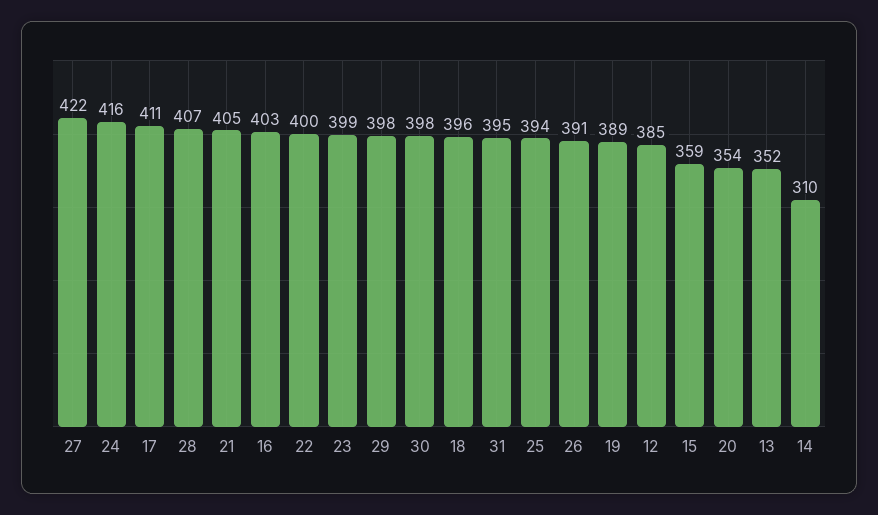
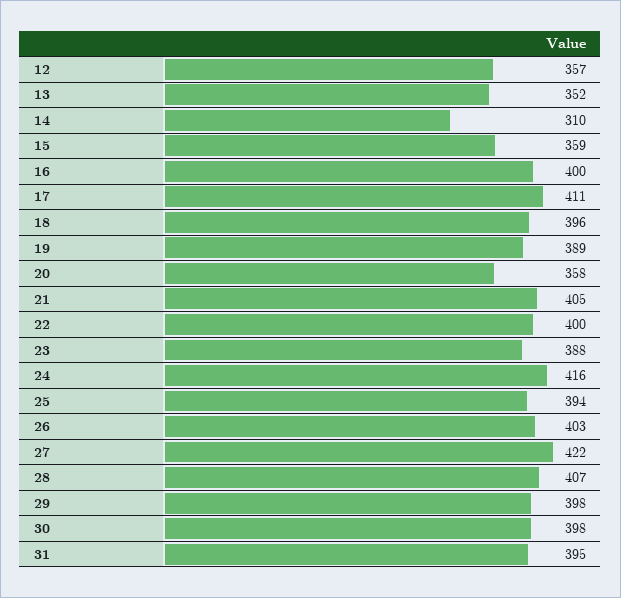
  {
    "27": 422,
    "24": 416,
    "17": 411,
    "28": 407,
    "21": 405,
-   "16": 403,
+   "16": 400,
    "22": 400,
-   "23": 399,
+   "23": 388,
    "29": 398,
    "30": 398,
    "18": 396,
    "31": 395,
    "25": 394,
-   "26": 391,
+   "26": 403,
    "19": 389,
-   "12": 385,
+   "12": 357,
    "15": 359,
-   "20": 354,
+   "20": 358,
    "13": 352,
    "14": 310
  }

